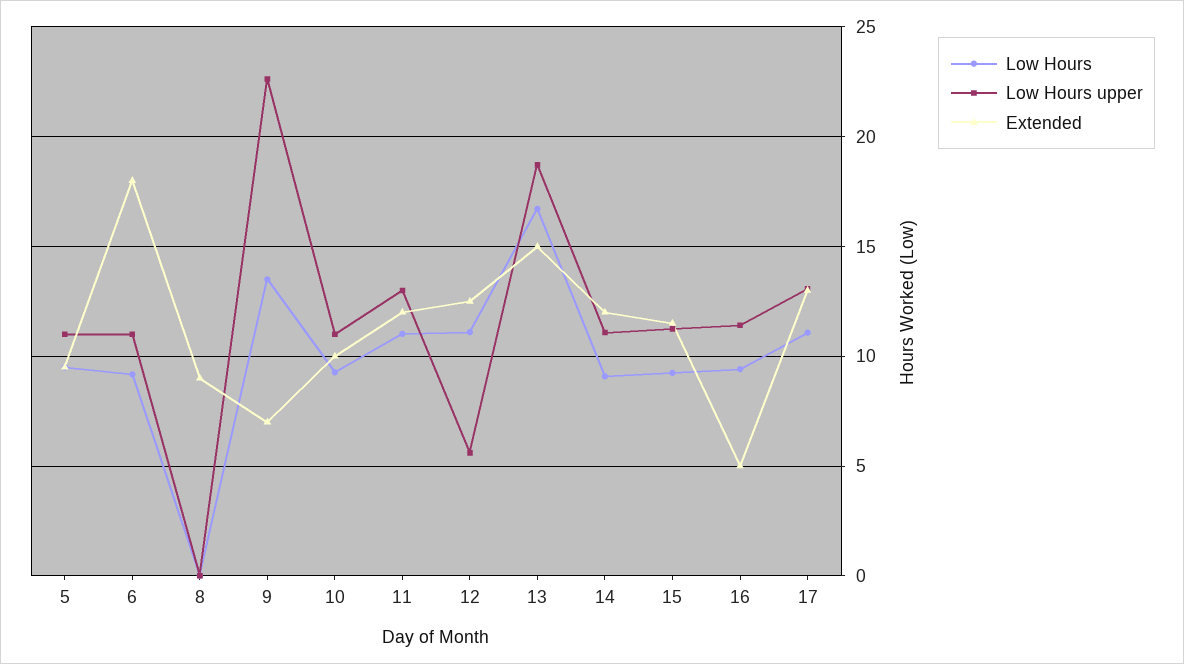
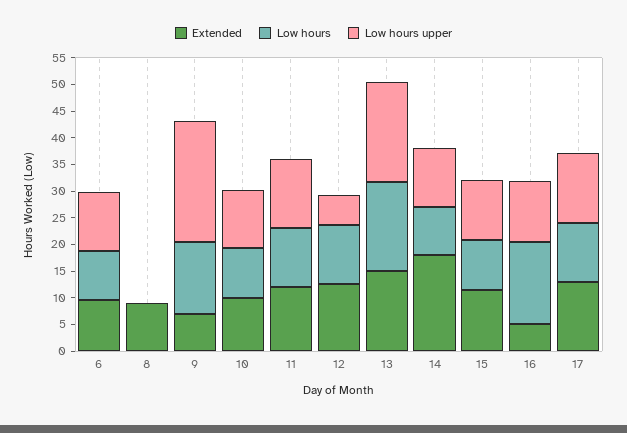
  {
    "Low Hours": {
-     "5": 9.5,
      "6": 9,
      "8": 0,
      "9": 13.5,
      "10": 9.5,
      "11": 11,
      "12": 11,
      "13": 16.5,
      "14": 9,
      "15": 9.5,
-     "16": 9.5,
+     "16": 15,
      "17": 11
    },
    "Low Hours upper": {
-     "5": 11,
      "6": 11,
      "8": 0,
      "9": 22.5,
      "10": 11,
      "11": 13,
      "12": 5.5,
      "13": 18.5,
      "14": 11,
      "15": 11.5,
      "16": 11.5,
      "17": 13
    },
    "Extended": {
-     "5": 9.5,
-     "6": 18,
+     "6": 10,
      "8": 9,
      "9": 7,
      "10": 10,
      "11": 12,
      "12": 12.5,
      "13": 15,
-     "14": 12,
+     "14": 17.5,
      "15": 11.5,
      "16": 5,
      "17": 13
    }
  }

